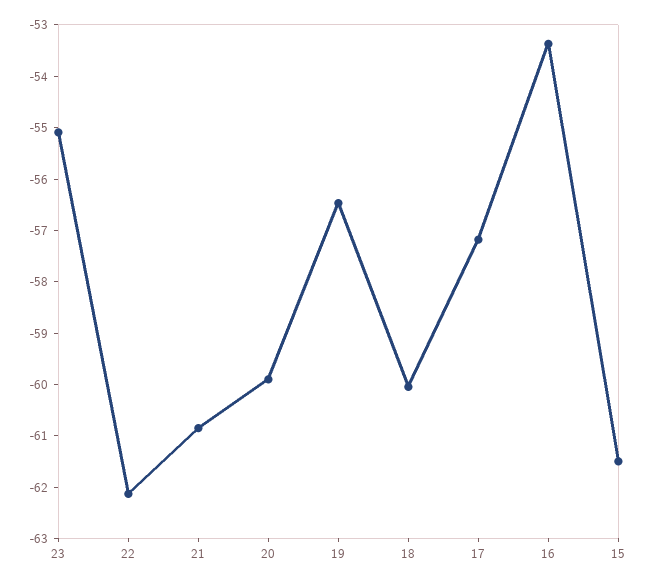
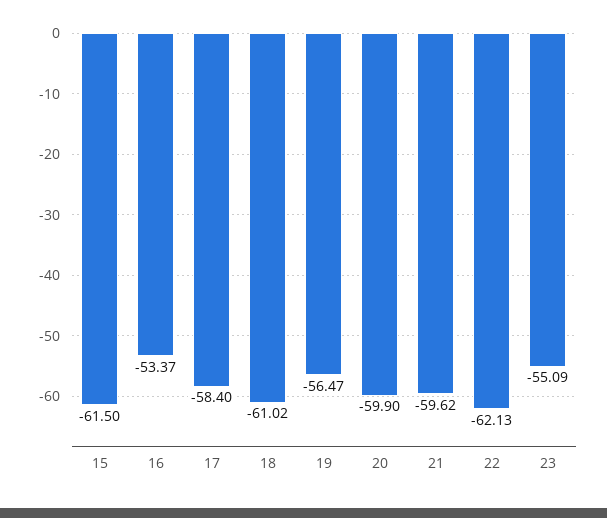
  {
    "23": -55.09,
    "22": -62.13,
-   "21": -60.8,
+   "21": -59.62,
    "20": -59.9,
    "19": -56.47,
-   "18": -60,
+   "18": -61.02,
-   "17": -57.2,
+   "17": -58.4,
    "16": -53.37,
    "15": -61.5
  }

